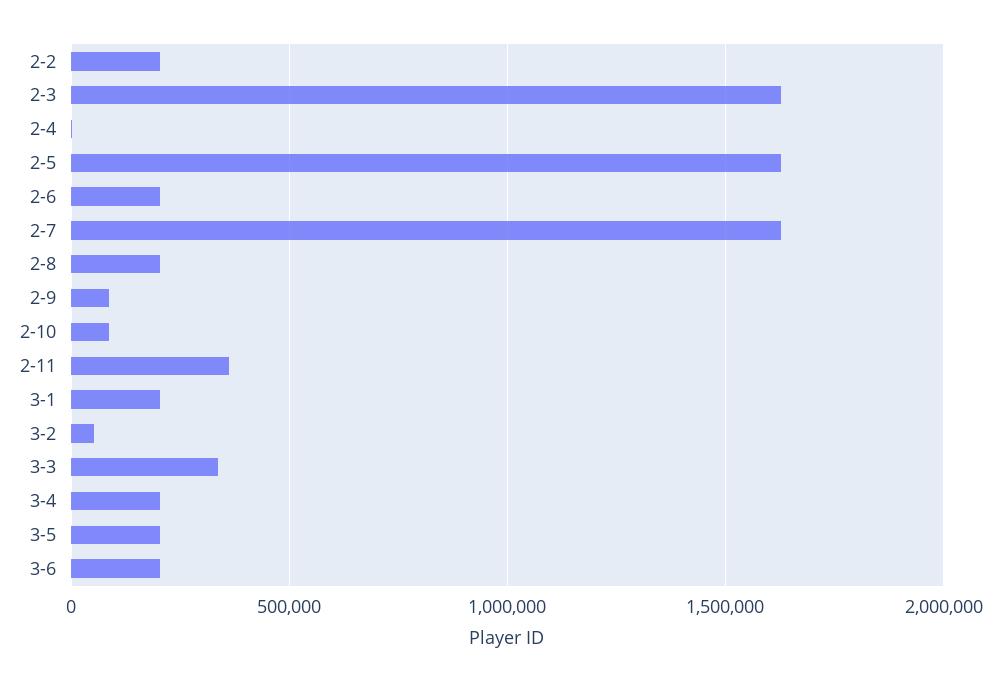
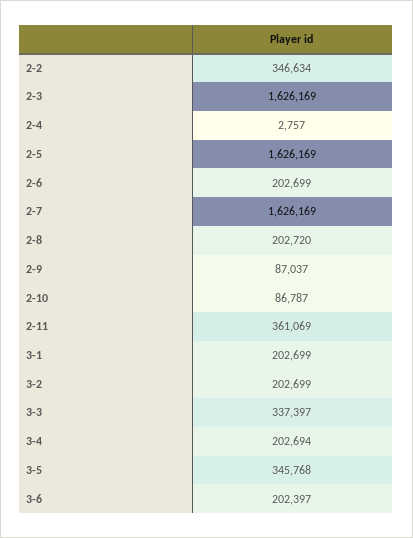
  {
-   "2-2": 200000,
+   "2-2": 346634,
    "2-3": 1626169,
    "2-4": 2757,
    "2-5": 1626169,
    "2-6": 202699,
    "2-7": 1626169,
    "2-8": 202720,
    "2-9": 87037,
    "2-10": 86787,
    "2-11": 361069,
    "3-1": 202699,
-   "3-2": 50000,
+   "3-2": 202699,
    "3-3": 337397,
    "3-4": 202694,
-   "3-5": 200000,
+   "3-5": 345768,
    "3-6": 202397
  }

